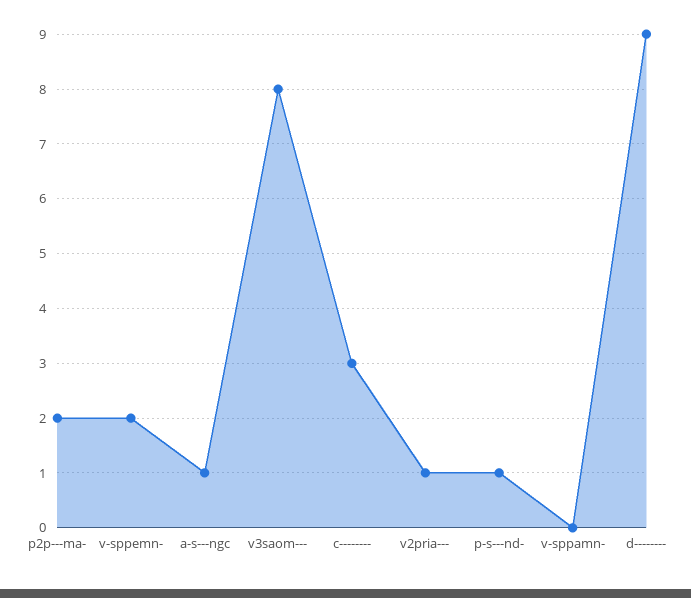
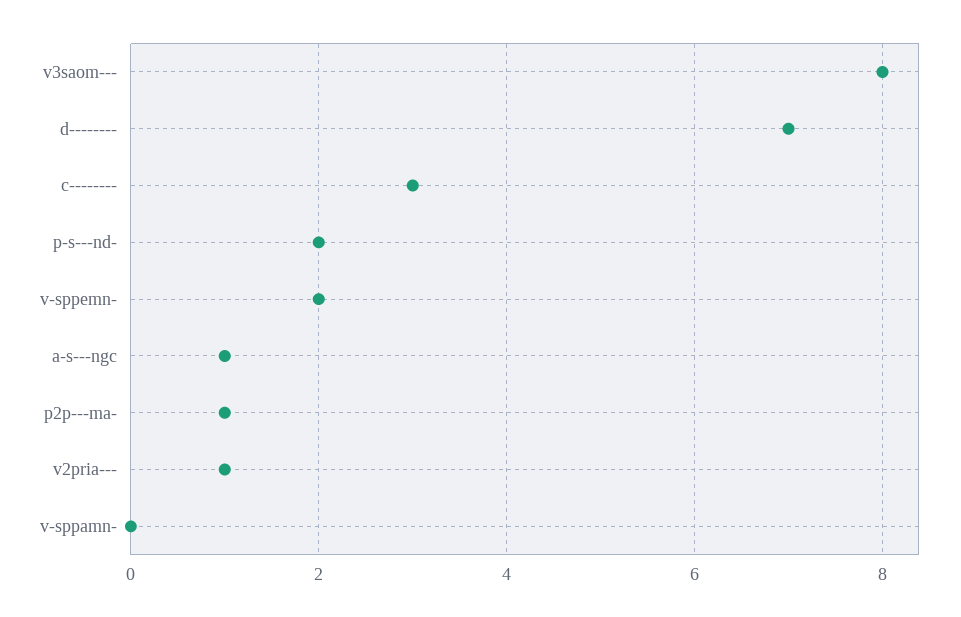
  {
-   "p2p---ma-": 2,
+   "p2p---ma-": 1,
    "v-sppemn-": 2,
    "a-s---ngc": 1,
    "v3saom---": 8,
    "c--------": 3,
    "v2pria---": 1,
-   "p-s---nd-": 1,
+   "p-s---nd-": 2,
    "v-sppamn-": 0,
-   "d--------": 9
+   "d--------": 7
  }

